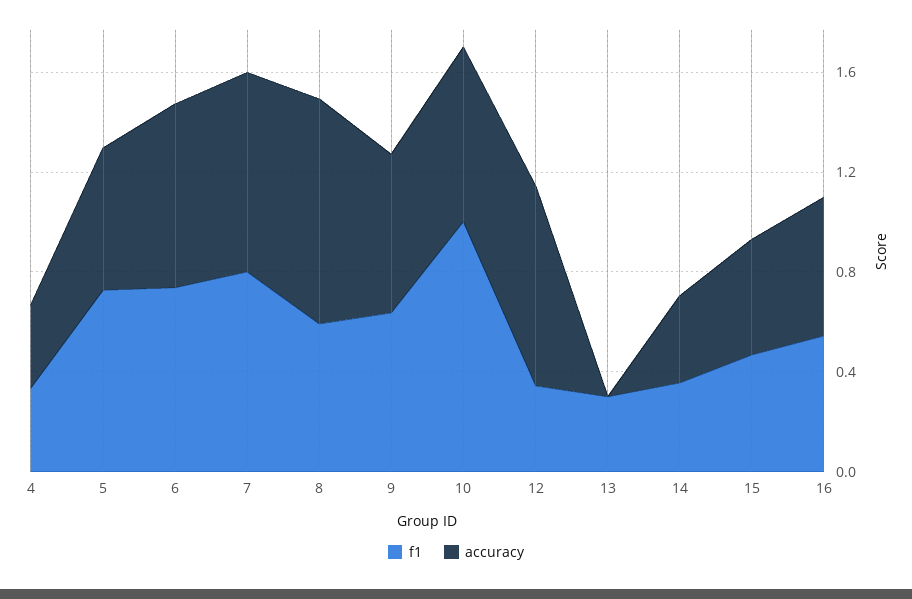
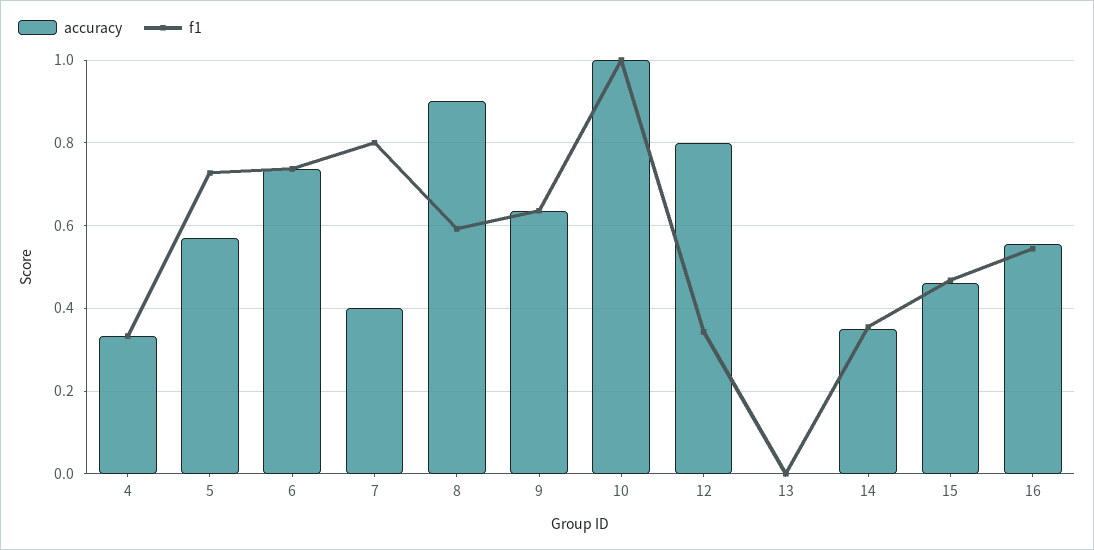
  {
    "f1": {
      "4": 0.34,
      "5": 0.72,
      "6": 0.74,
      "7": 0.8,
      "8": 0.6,
      "9": 0.64,
      "10": 1,
      "12": 0.34,
-     "13": 0.3,
+     "13": 0,
      "14": 0.36,
      "15": 0.46,
      "16": 0.54
    },
    "accuracy": {
      "4": 0.34,
      "5": 0.58,
      "6": 0.74,
-     "7": 0.8,
+     "7": 0.4,
      "8": 0.9,
      "9": 0.64,
-     "10": 0.7,
+     "10": 1,
      "12": 0.8,
      "13": 0,
      "14": 0.36,
      "15": 0.46,
      "16": 0.56
    }
  }

